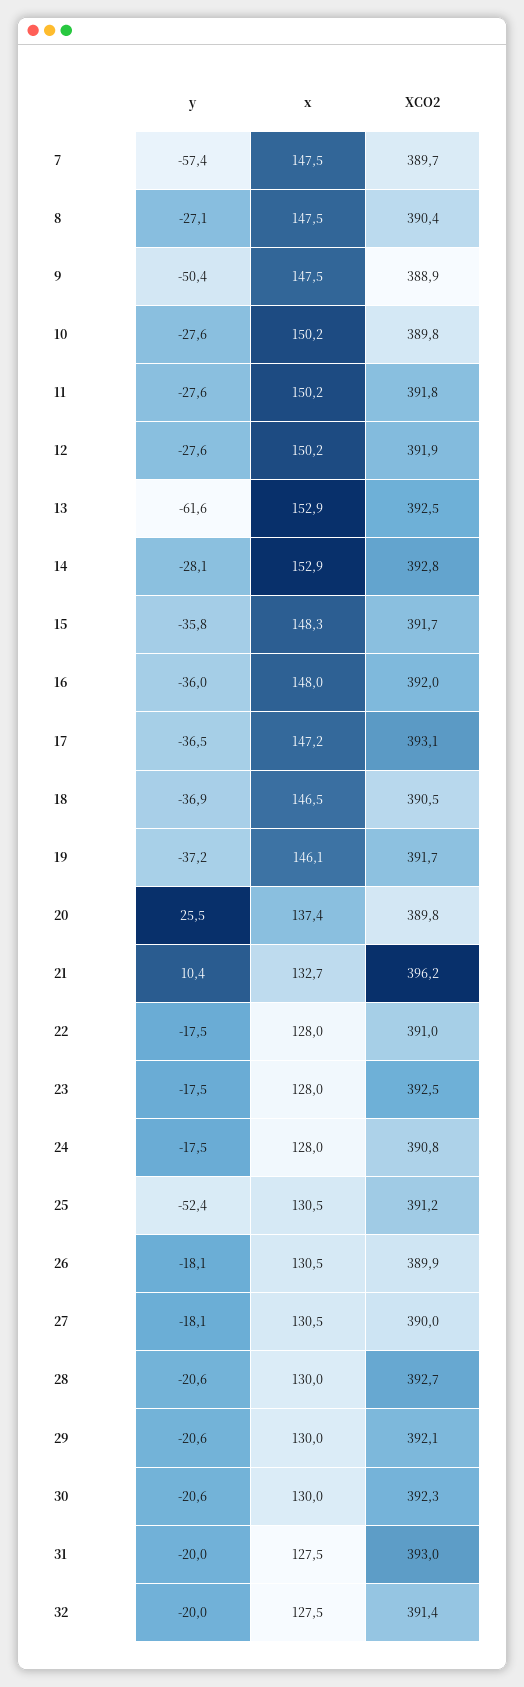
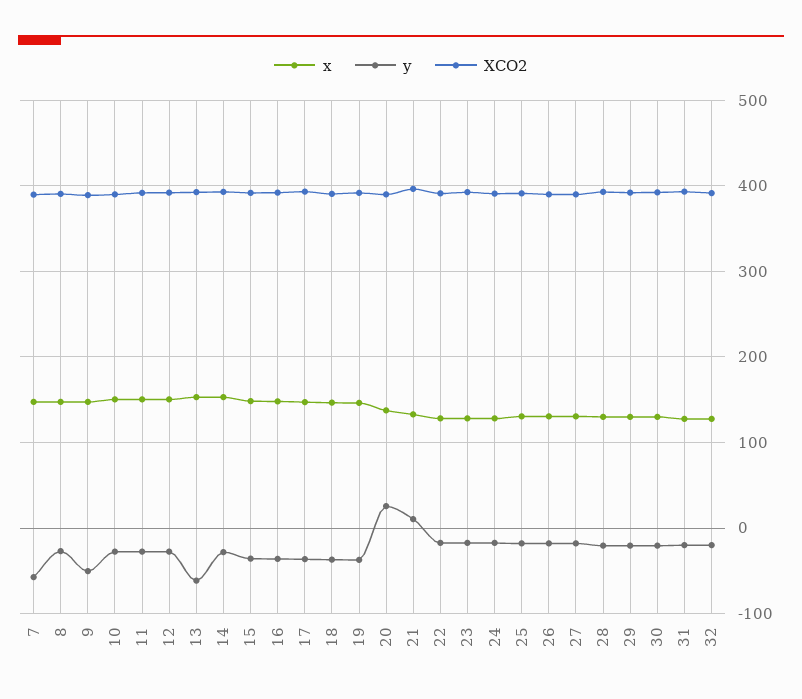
  {
    "y": {
      "7": -57.4,
      "8": -27.1,
      "9": -50.4,
      "10": -27.6,
      "11": -27.6,
      "12": -27.6,
      "13": -61.6,
      "14": -28.1,
      "15": -35.8,
      "16": -36,
      "17": -36.5,
      "18": -36.9,
      "19": -37.2,
      "20": 25.5,
      "21": 10.4,
      "22": -17.5,
      "23": -17.5,
      "24": -17.5,
-     "25": -52.4,
+     "25": -20,
      "26": -18.1,
      "27": -18.1,
      "28": -20.6,
      "29": -20.6,
      "30": -20.6,
      "31": -20,
      "32": -20
    },
    "x": {
      "7": 147.5,
      "8": 147.5,
      "9": 147.5,
      "10": 150.2,
      "11": 150.2,
      "12": 150.2,
      "13": 152.9,
      "14": 152.9,
      "15": 148.3,
      "16": 148,
      "17": 147.2,
      "18": 146.5,
      "19": 146.1,
      "20": 137.4,
      "21": 132.7,
      "22": 128,
      "23": 128,
      "24": 128,
      "25": 130.5,
      "26": 130.5,
      "27": 130.5,
      "28": 130,
      "29": 130,
      "30": 130,
      "31": 127.5,
      "32": 127.5
    },
    "XCO2": {
      "7": 389.7,
      "8": 390.4,
      "9": 388.9,
      "10": 389.8,
      "11": 391.8,
      "12": 391.9,
      "13": 392.5,
      "14": 392.8,
      "15": 391.7,
      "16": 392,
      "17": 393.1,
      "18": 390.5,
      "19": 391.7,
      "20": 389.8,
      "21": 396.2,
      "22": 391,
      "23": 392.5,
      "24": 390.8,
      "25": 391.2,
      "26": 389.9,
      "27": 390,
      "28": 392.7,
      "29": 392.1,
      "30": 392.3,
      "31": 393,
      "32": 391.4
    }
  }

